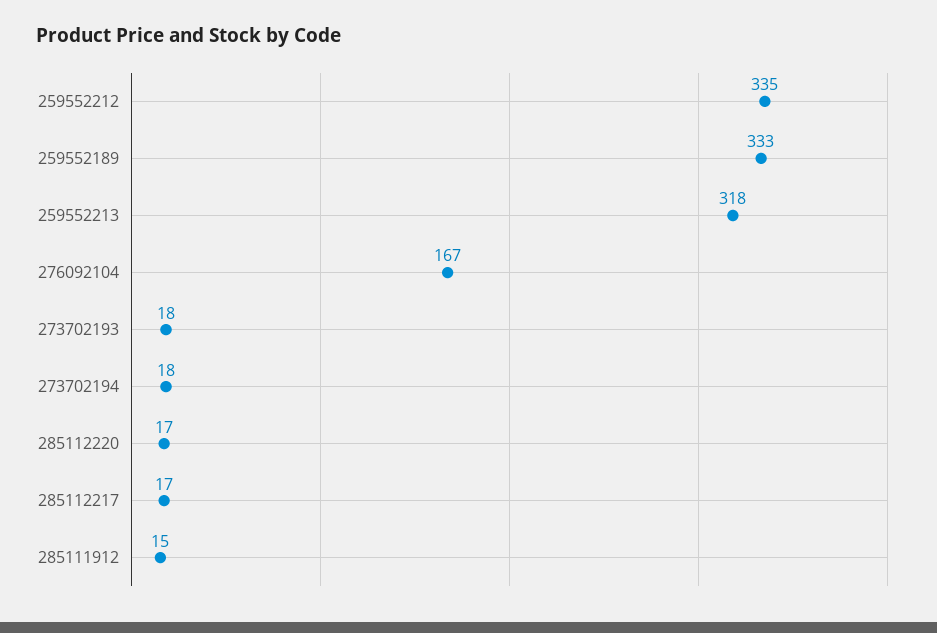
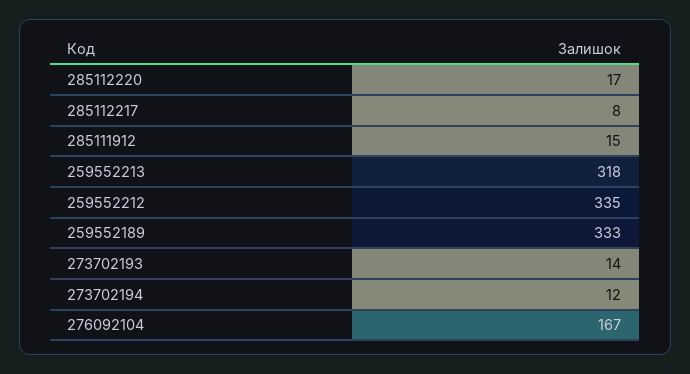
  {
    "259552212": 335,
    "259552189": 333,
    "259552213": 318,
    "276092104": 167,
-   "273702193": 18,
+   "273702193": 14,
-   "273702194": 18,
+   "273702194": 12,
    "285112220": 17,
-   "285112217": 17,
+   "285112217": 8,
    "285111912": 15
  }

